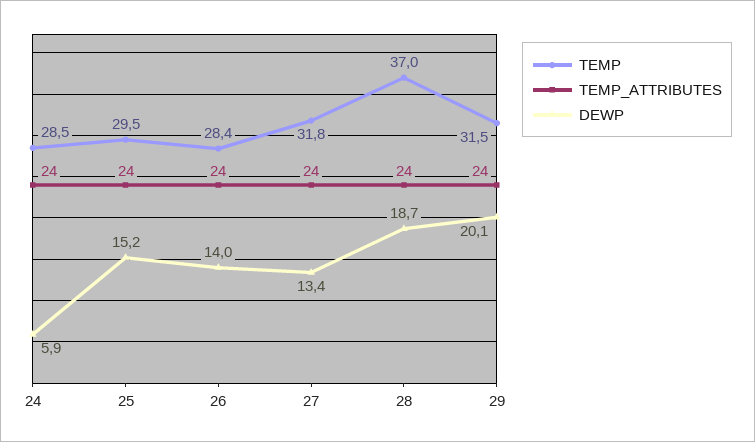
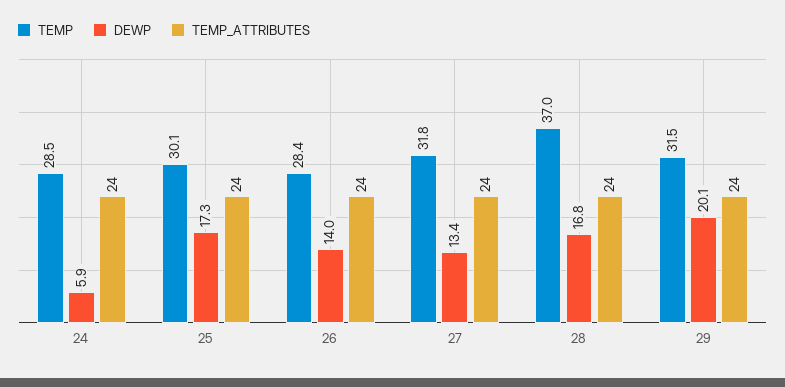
  {
    "TEMP": {
      "24": 28.5,
-     "25": 29.5,
+     "25": 30.1,
      "26": 28.4,
      "27": 31.8,
      "28": 37,
      "29": 31.5
    },
    "TEMP_ATTRIBUTES": {
      "24": 24,
      "25": 24,
      "26": 24,
      "27": 24,
      "28": 24,
      "29": 24
    },
    "DEWP": {
      "24": 5.9,
-     "25": 15.2,
+     "25": 17.3,
      "26": 14,
      "27": 13.4,
-     "28": 18.7,
+     "28": 16.8,
      "29": 20.1
    }
  }

